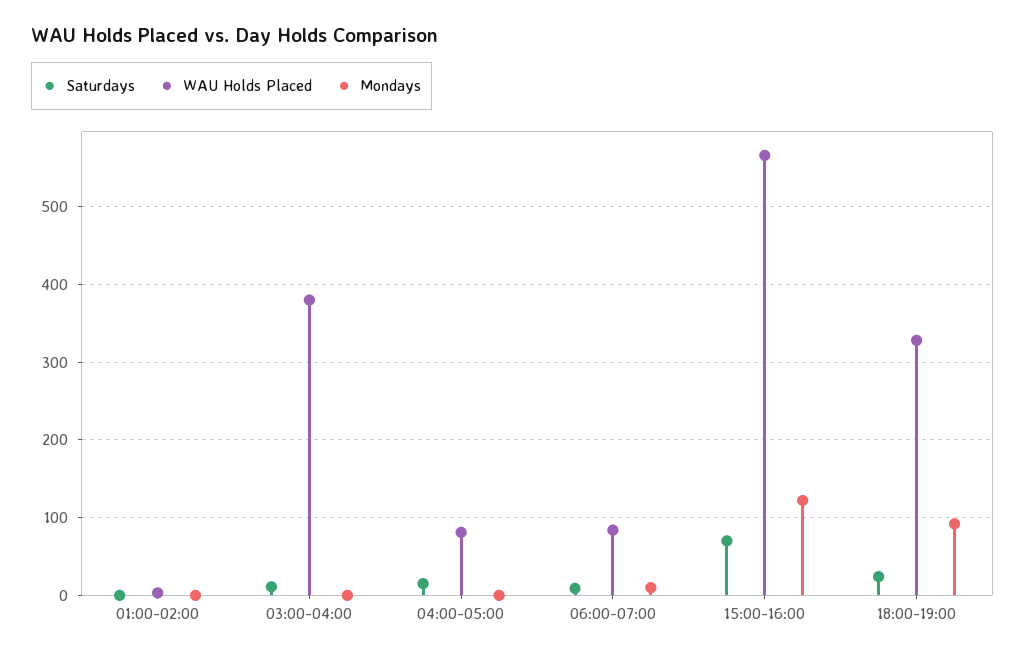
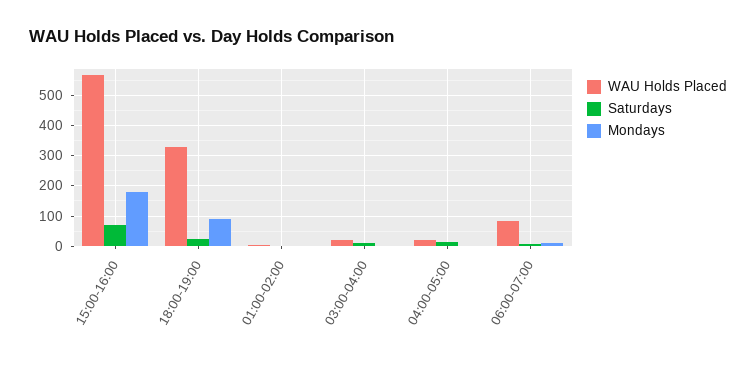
  {
    "Saturdays": {
      "01:00-02:00": 0,
      "03:00-04:00": 10,
      "04:00-05:00": 20,
      "06:00-07:00": 10,
      "15:00-16:00": 70,
      "18:00-19:00": 20
    },
    "WAU Holds Placed": {
      "01:00-02:00": 0,
-     "03:00-04:00": 380,
+     "03:00-04:00": 20,
-     "04:00-05:00": 80,
+     "04:00-05:00": 20,
      "06:00-07:00": 80,
      "15:00-16:00": 570,
      "18:00-19:00": 330
    },
    "Mondays": {
      "01:00-02:00": 0,
      "03:00-04:00": 0,
      "04:00-05:00": 0,
      "06:00-07:00": 10,
-     "15:00-16:00": 120,
+     "15:00-16:00": 180,
      "18:00-19:00": 90
    }
  }

